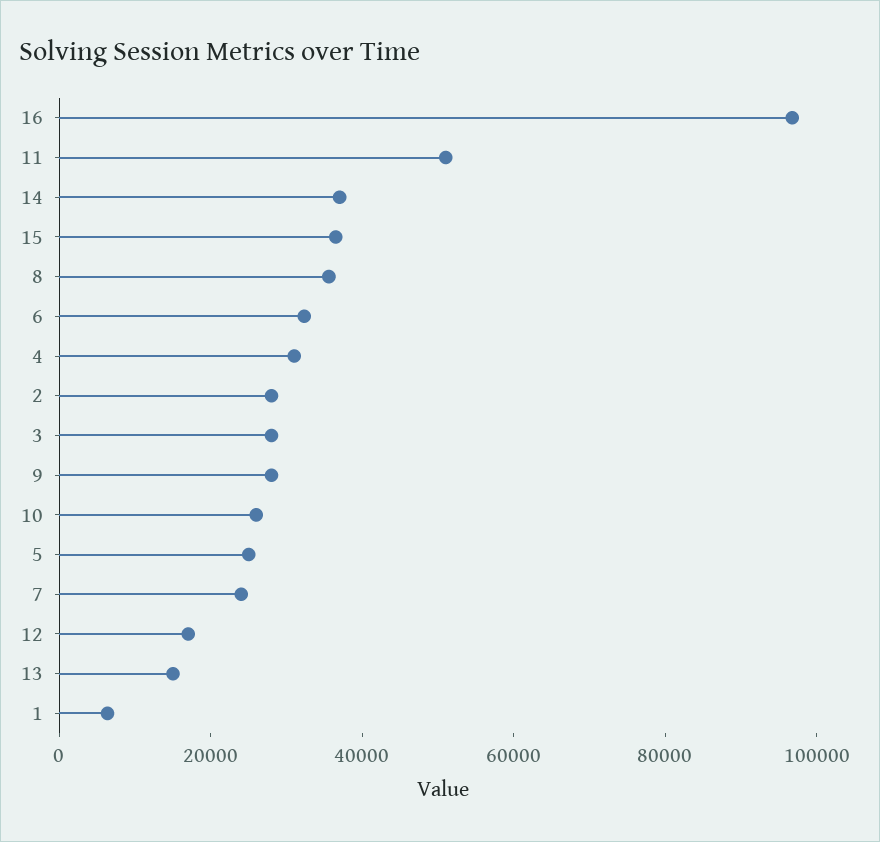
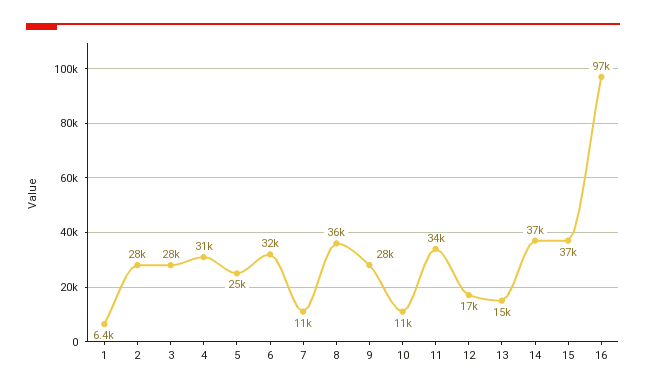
  {
    "16": 97000,
-   "11": 50000,
+   "11": 34000,
    "14": 37000,
    "15": 37000,
    "8": 36000,
    "6": 32000,
    "4": 31000,
    "2": 28000,
    "3": 28000,
    "9": 28000,
-   "10": 25000,
+   "10": 11000,
    "5": 25000,
-   "7": 25000,
+   "7": 11000,
    "12": 17000,
    "13": 15000,
    "1": 6400
  }

